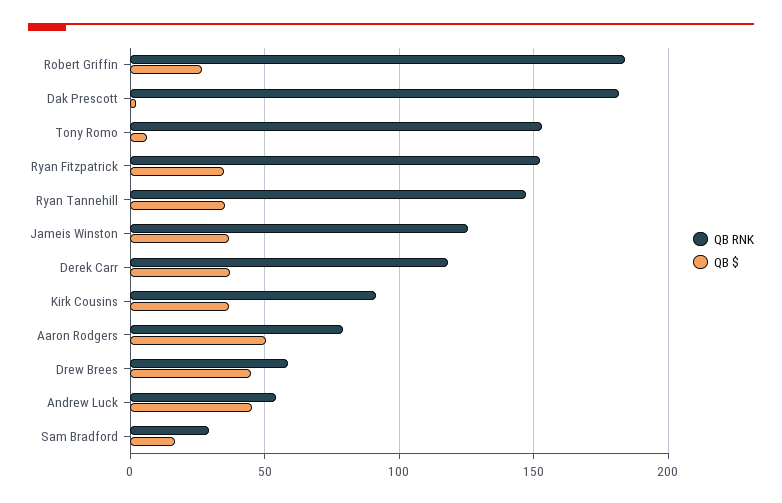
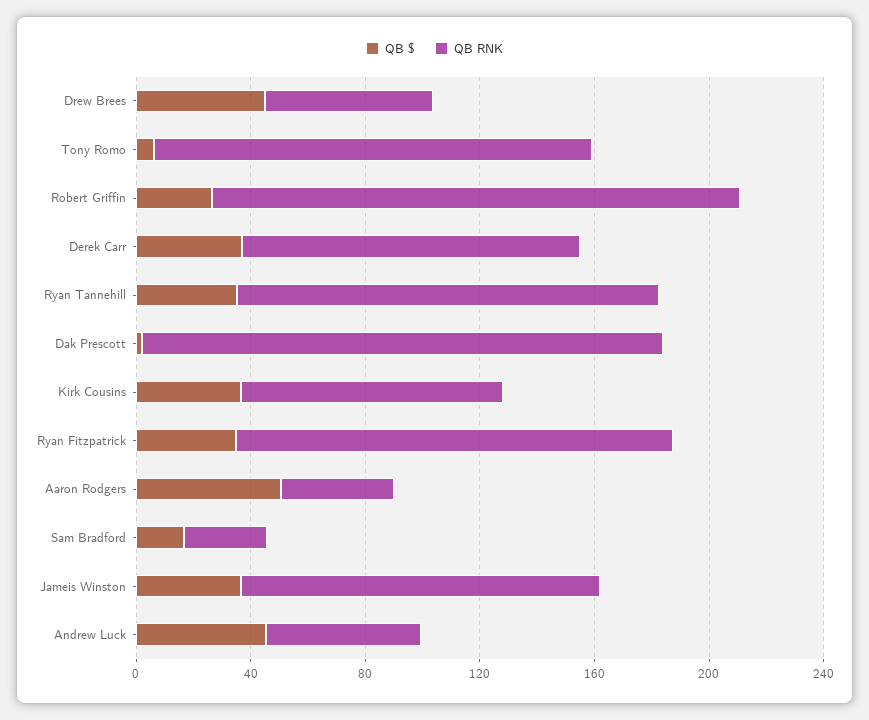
  {
    "QB RNK": {
      "Robert Griffin": 185,
      "Dak Prescott": 180,
      "Tony Romo": 155,
      "Ryan Fitzpatrick": 155,
      "Ryan Tannehill": 145,
      "Jameis Winston": 125,
      "Derek Carr": 120,
      "Kirk Cousins": 90,
-     "Aaron Rodgers": 80,
+     "Aaron Rodgers": 40,
      "Drew Brees": 60,
      "Andrew Luck": 55,
      "Sam Bradford": 30
    },
    "QB $": {
      "Robert Griffin": 25,
      "Dak Prescott": 0,
      "Tony Romo": 5,
      "Ryan Fitzpatrick": 35,
      "Ryan Tannehill": 35,
      "Jameis Winston": 35,
      "Derek Carr": 35,
      "Kirk Cousins": 35,
      "Aaron Rodgers": 50,
      "Drew Brees": 45,
      "Andrew Luck": 45,
      "Sam Bradford": 15
    }
  }

